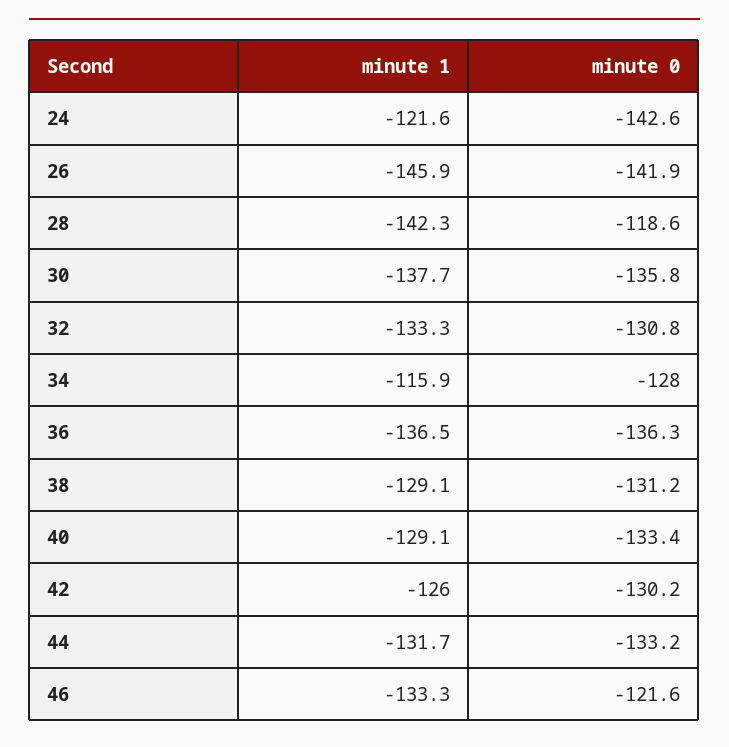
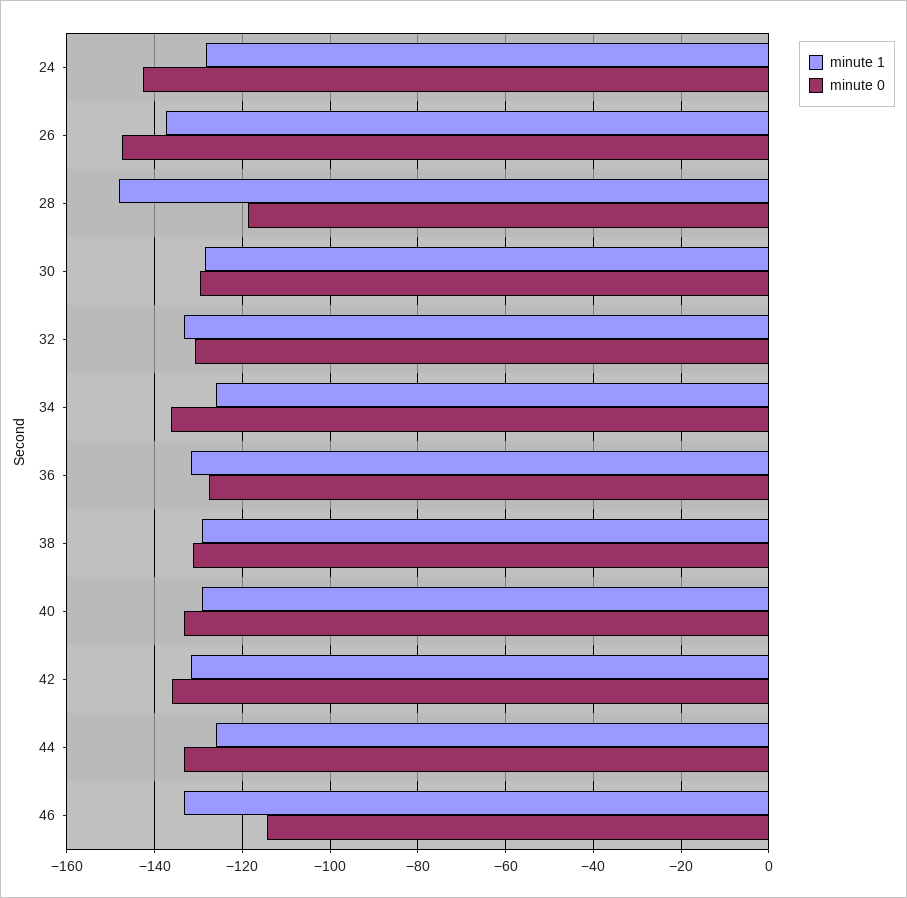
  {
    "minute 1": {
-     "24": -121.6,
+     "24": -128,
-     "26": -145.9,
+     "26": -138,
-     "28": -142.3,
+     "28": -148,
-     "30": -137.7,
+     "30": -128,
      "32": -133.3,
-     "34": -115.9,
+     "34": -126,
-     "36": -136.5,
+     "36": -132,
      "38": -129.1,
      "40": -129.1,
-     "42": -126,
+     "42": -132,
-     "44": -131.7,
+     "44": -126,
      "46": -133.3
    },
    "minute 0": {
      "24": -142.6,
-     "26": -141.9,
+     "26": -148,
      "28": -118.6,
-     "30": -135.8,
+     "30": -130,
      "32": -130.8,
-     "34": -128,
+     "34": -136,
-     "36": -136.3,
+     "36": -128,
      "38": -131.2,
      "40": -133.4,
-     "42": -130.2,
+     "42": -136,
      "44": -133.2,
-     "46": -121.6
+     "46": -114
    }
  }

